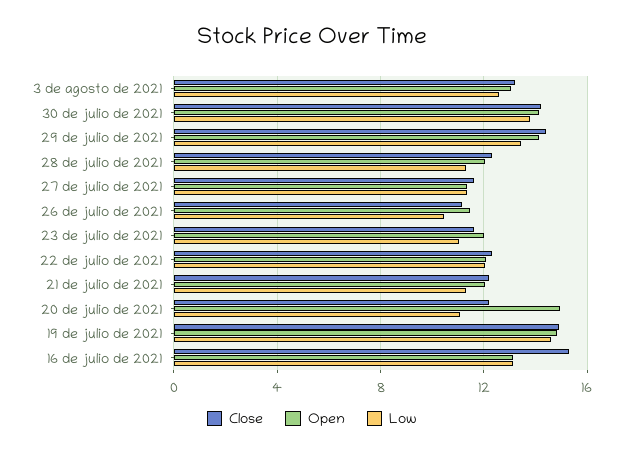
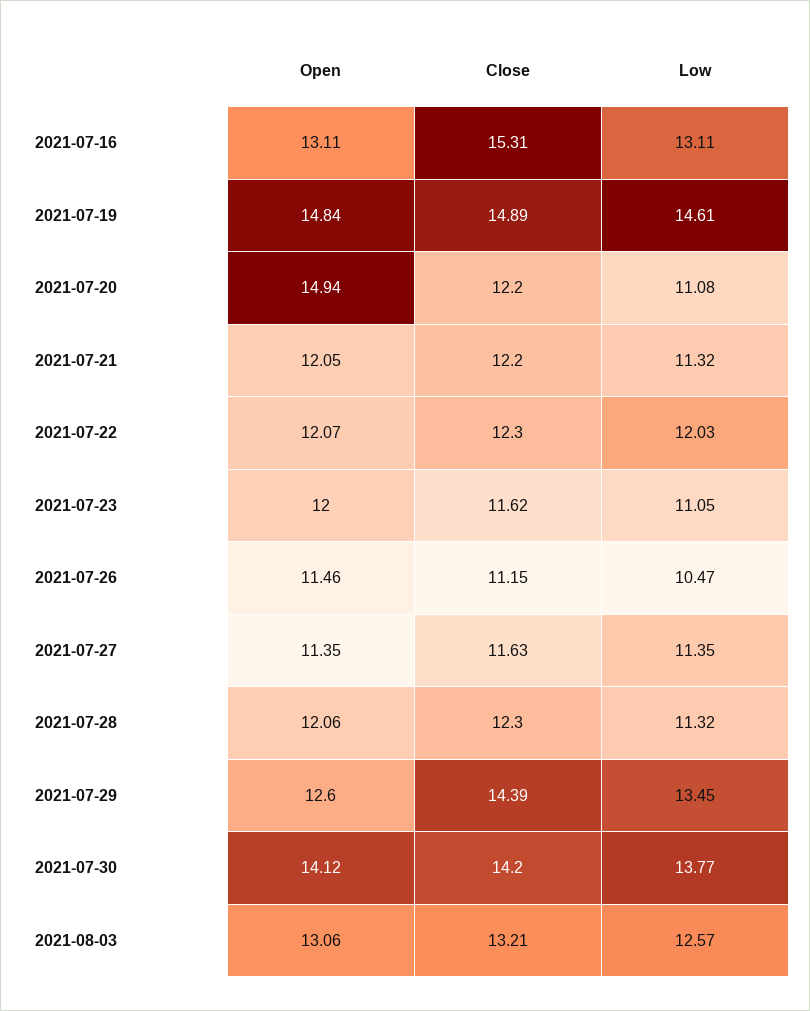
  {
    "Close": {
      "3 de agosto de 2021": 13.21,
      "30 de julio de 2021": 14.2,
      "29 de julio de 2021": 14.39,
      "28 de julio de 2021": 12.3,
      "27 de julio de 2021": 11.63,
      "26 de julio de 2021": 11.15,
      "23 de julio de 2021": 11.62,
      "22 de julio de 2021": 12.3,
      "21 de julio de 2021": 12.2,
      "20 de julio de 2021": 12.2,
      "19 de julio de 2021": 14.89,
      "16 de julio de 2021": 15.31
    },
    "Open": {
      "3 de agosto de 2021": 13.06,
      "30 de julio de 2021": 14.12,
-     "29 de julio de 2021": 14,
+     "29 de julio de 2021": 12.6,
      "28 de julio de 2021": 12.06,
      "27 de julio de 2021": 11.35,
      "26 de julio de 2021": 11.46,
      "23 de julio de 2021": 12,
      "22 de julio de 2021": 12.07,
      "21 de julio de 2021": 12.05,
      "20 de julio de 2021": 14.94,
      "19 de julio de 2021": 14.84,
      "16 de julio de 2021": 13.11
    },
    "Low": {
      "3 de agosto de 2021": 12.57,
      "30 de julio de 2021": 13.77,
      "29 de julio de 2021": 13.45,
      "28 de julio de 2021": 11.32,
      "27 de julio de 2021": 11.35,
      "26 de julio de 2021": 10.47,
      "23 de julio de 2021": 11.05,
      "22 de julio de 2021": 12.03,
      "21 de julio de 2021": 11.32,
      "20 de julio de 2021": 11.08,
      "19 de julio de 2021": 14.61,
      "16 de julio de 2021": 13.11
    }
  }

